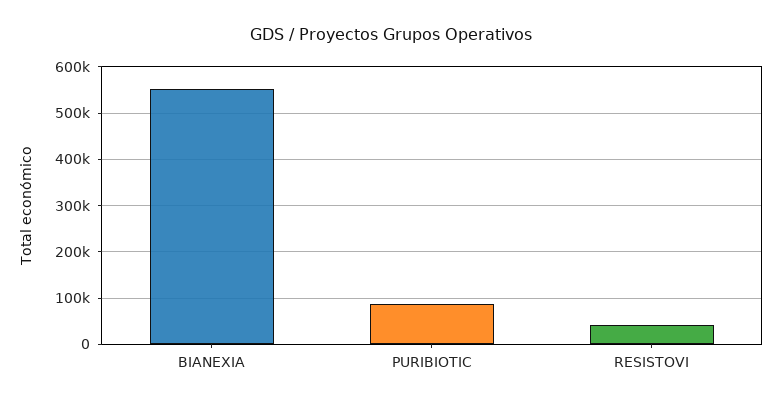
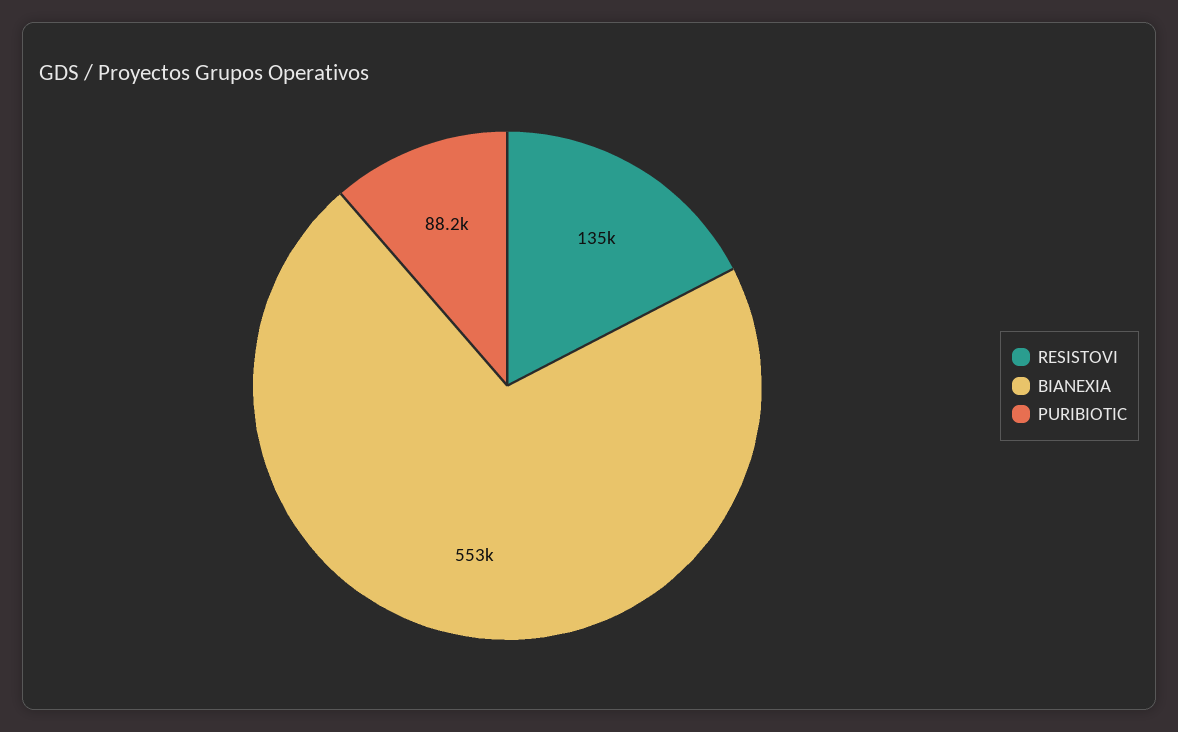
  {
    "BIANEXIA": 553000,
    "PURIBIOTIC": 88200,
-   "RESISTOVI": 40000
+   "RESISTOVI": 135000
  }

